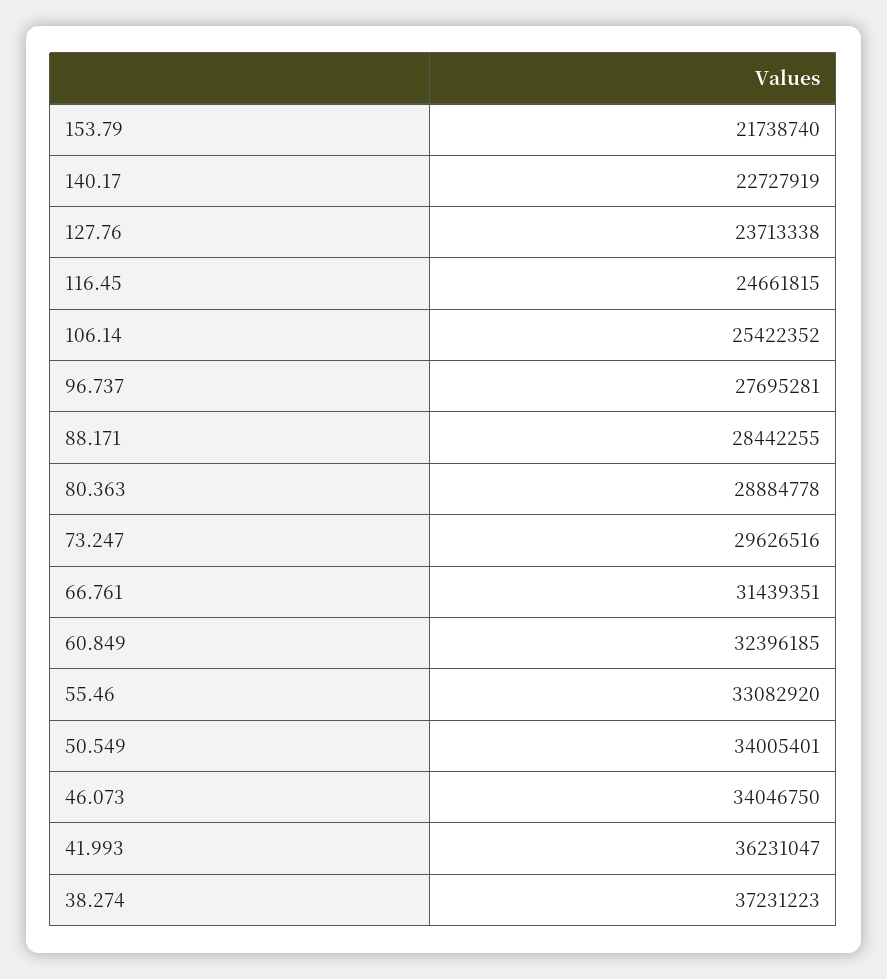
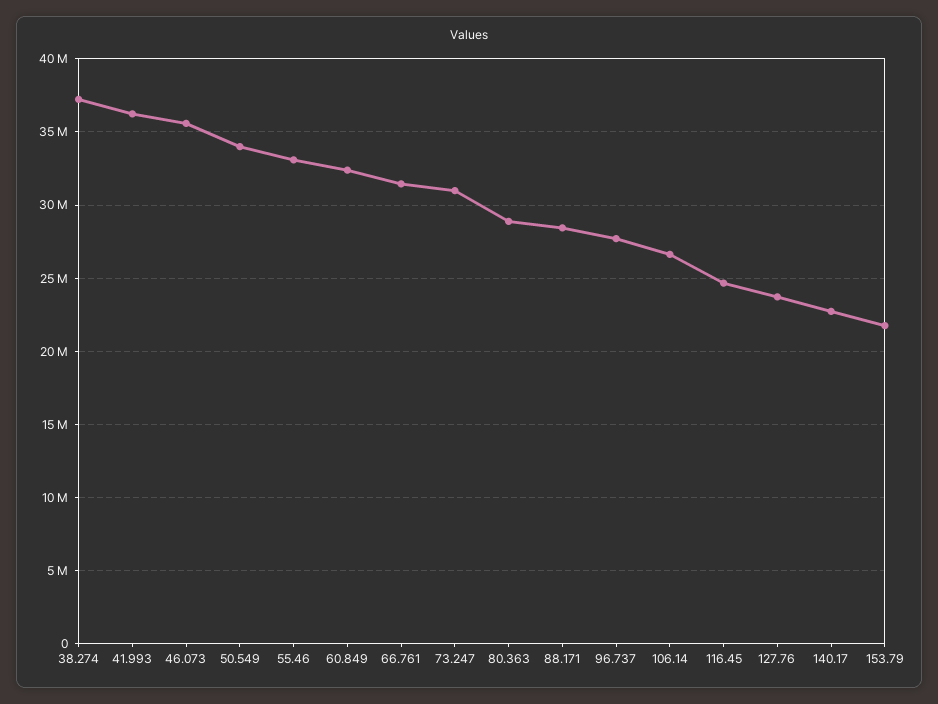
  {
    "153.79": 21738740,
    "140.17": 22727919,
    "127.76": 23713338,
    "116.45": 24661815,
-   "106.14": 25422352,
+   "106.14": 26500000,
    "96.737": 27695281,
    "88.171": 28442255,
    "80.363": 28884778,
-   "73.247": 29626516,
+   "73.247": 31000000,
    "66.761": 31439351,
    "60.849": 32396185,
    "55.46": 33082920,
    "50.549": 34005401,
-   "46.073": 34046750,
+   "46.073": 35500000,
    "41.993": 36231047,
    "38.274": 37231223
  }

